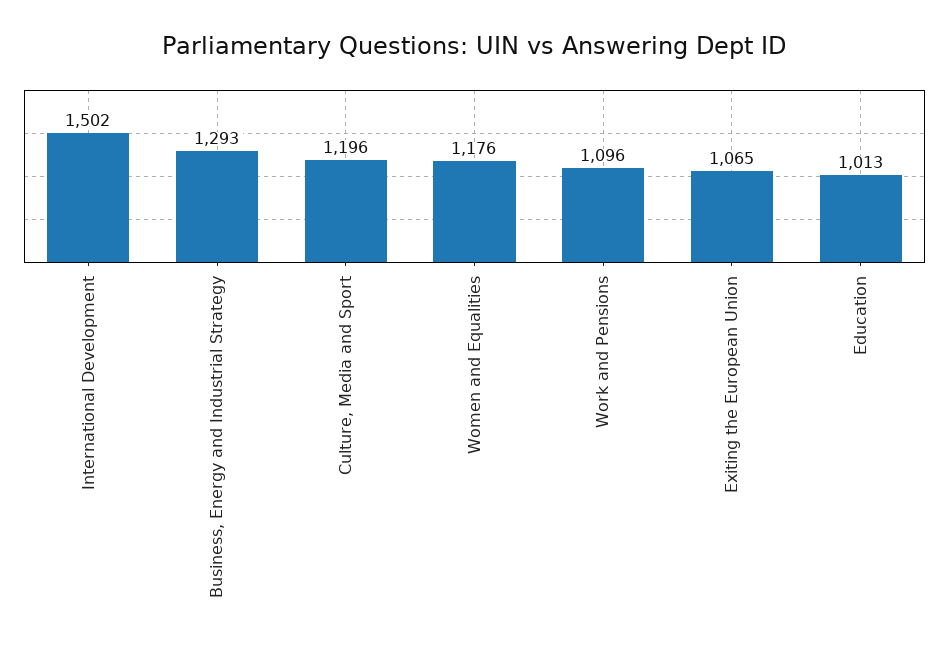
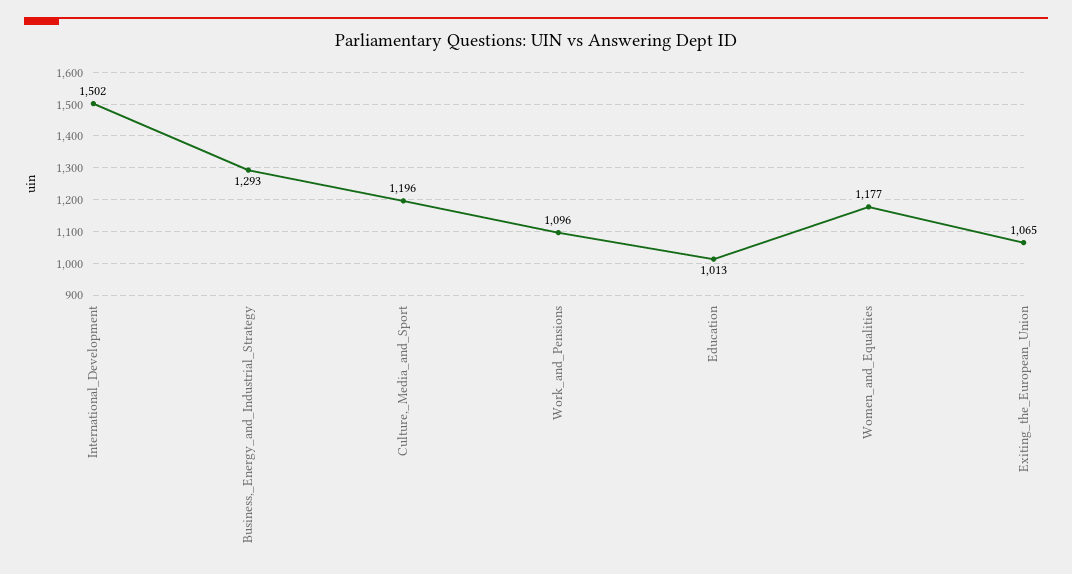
  {
    "International Development": 1502,
    "Business, Energy and Industrial Strategy": 1293,
    "Culture, Media and Sport": 1196,
-   "Women and Equalities": 1176,
+   "Women and Equalities": 1177,
    "Work and Pensions": 1096,
    "Exiting the European Union": 1065,
    "Education": 1013
  }

